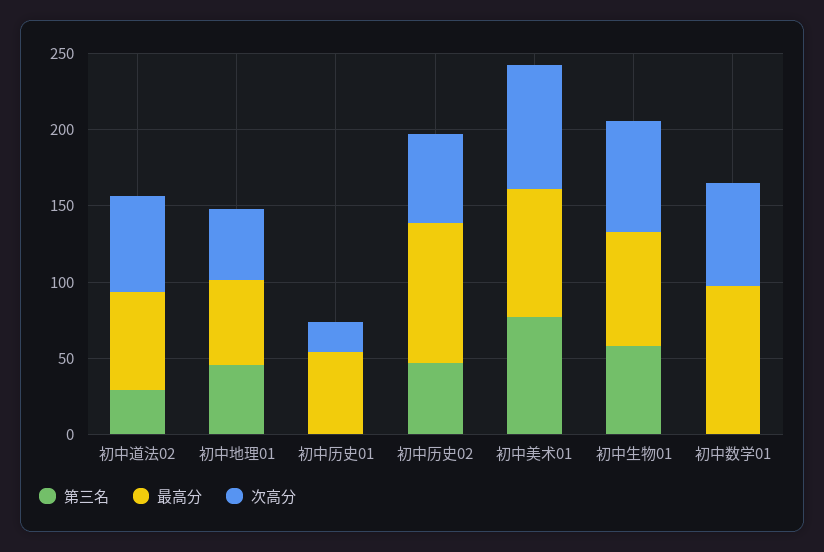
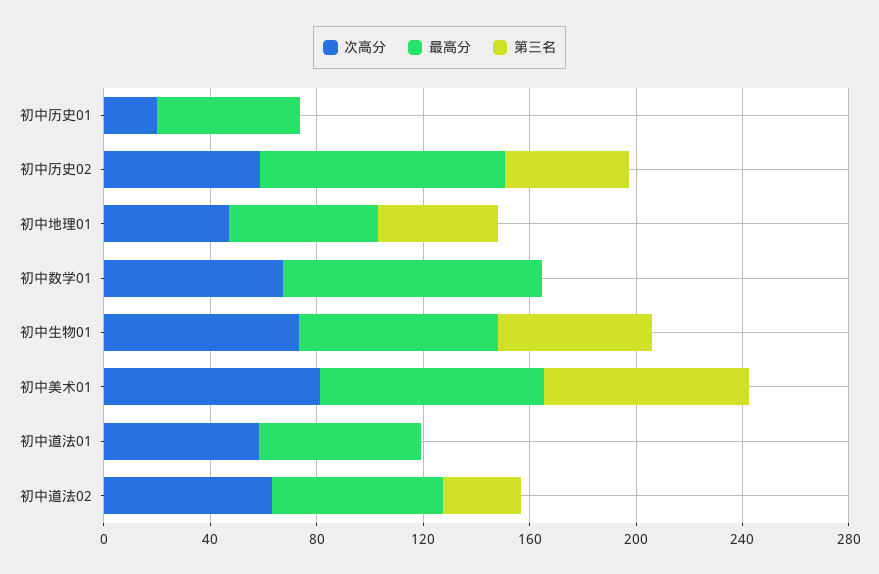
  {
    "第三名": {
      "初中道法02": 30,
      "初中地理01": 50,
      "初中历史01": 0,
      "初中历史02": 50,
      "初中美术01": 80,
      "初中生物01": 60,
-     "初中数学01": 0
+     "初中数学01": 0,
+     "初中道法01": 0
    },
    "最高分": {
      "初中道法02": 60,
      "初中地理01": 60,
      "初中历史01": 50,
      "初中历史02": 90,
      "初中美术01": 80,
      "初中生物01": 70,
-     "初中数学01": 100
+     "初中数学01": 100,
+     "初中道法01": 60
    },
    "次高分": {
      "初中道法02": 60,
      "初中地理01": 50,
      "初中历史01": 20,
      "初中历史02": 60,
      "初中美术01": 80,
      "初中生物01": 70,
-     "初中数学01": 70
+     "初中数学01": 70,
+     "初中道法01": 60
    }
  }

